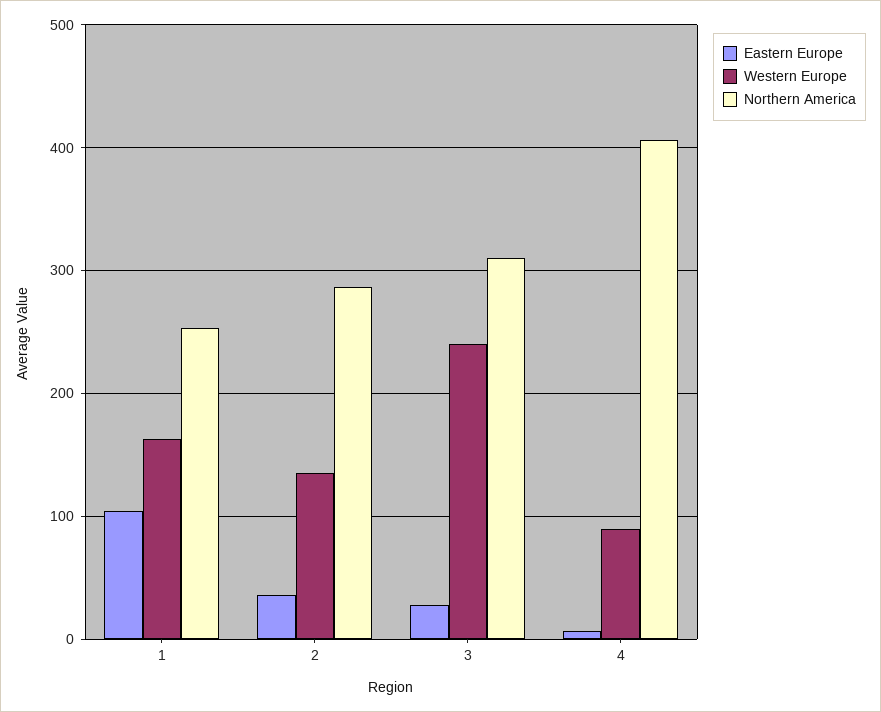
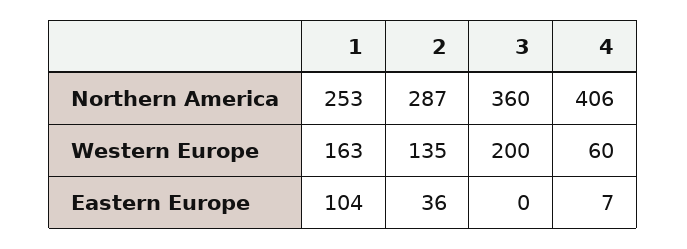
  {
    "Eastern Europe": {
      "1": 104,
      "2": 36,
-     "3": 30,
+     "3": 0,
      "4": 7
    },
    "Western Europe": {
      "1": 163,
      "2": 135,
-     "3": 240,
+     "3": 200,
-     "4": 90
+     "4": 60
    },
    "Northern America": {
      "1": 253,
      "2": 287,
-     "3": 310,
+     "3": 360,
      "4": 406
    }
  }

